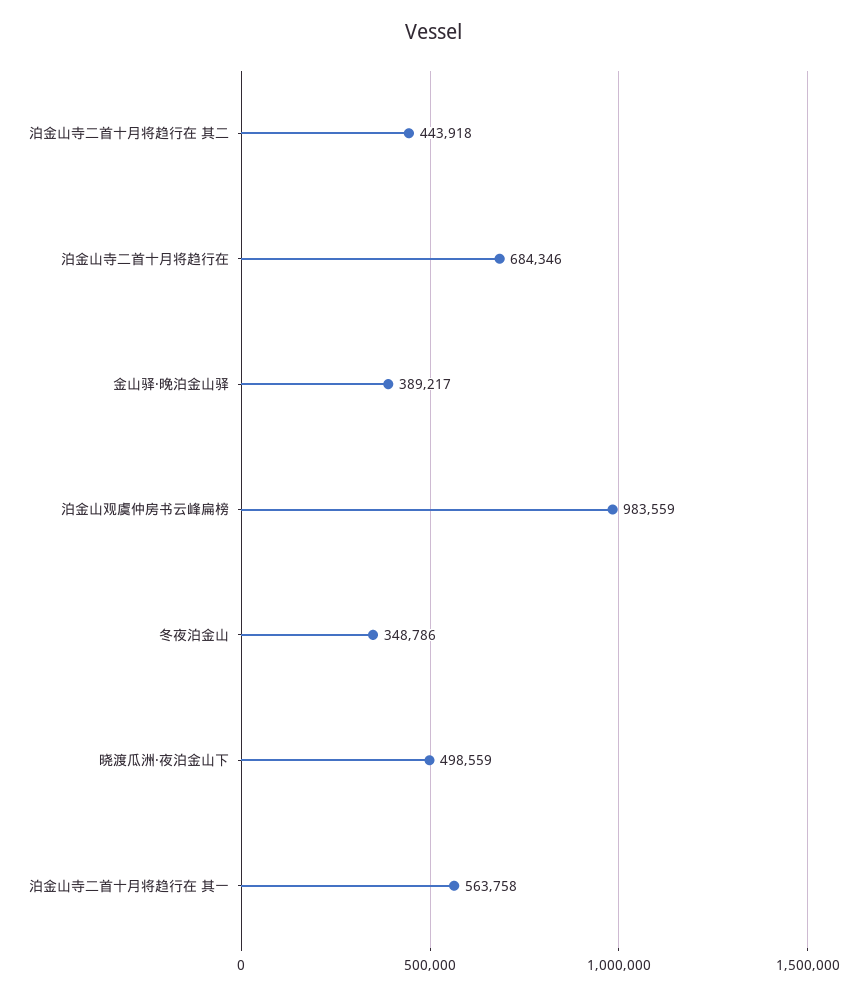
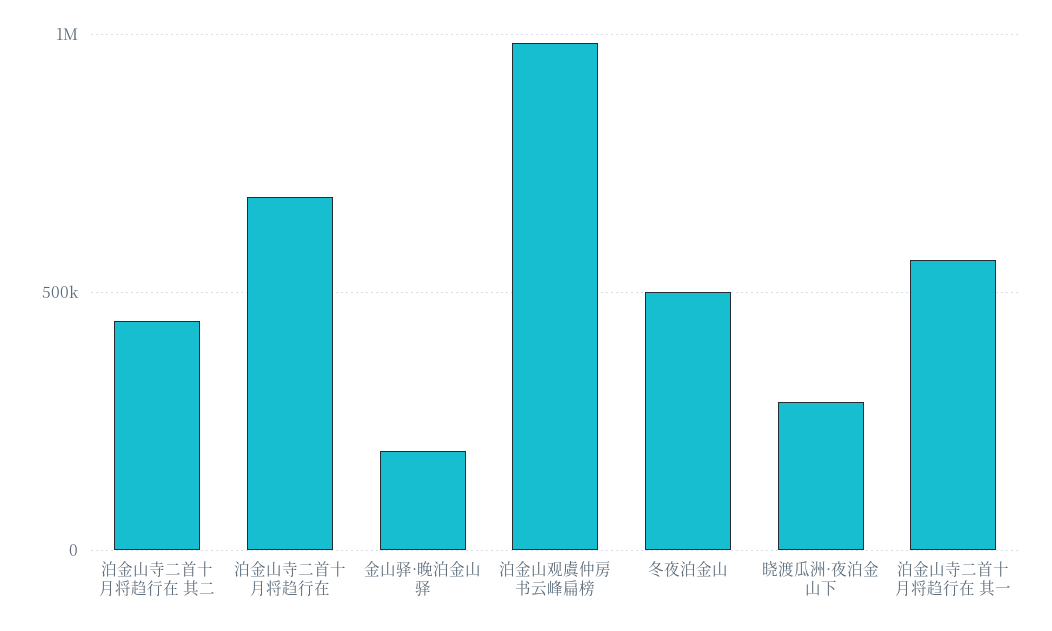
  {
    "泊金山寺二首十月将趋行在 其二": 443918,
    "泊金山寺二首十月将趋行在": 684346,
-   "金山驿·晚泊金山驿": 389217,
+   "金山驿·晚泊金山驿": 200000,
    "泊金山观虞仲房书云峰扁榜": 983559,
-   "冬夜泊金山": 348786,
+   "冬夜泊金山": 500000,
-   "晓渡瓜洲·夜泊金山下": 498559,
+   "晓渡瓜洲·夜泊金山下": 300000,
    "泊金山寺二首十月将趋行在 其一": 563758
  }

